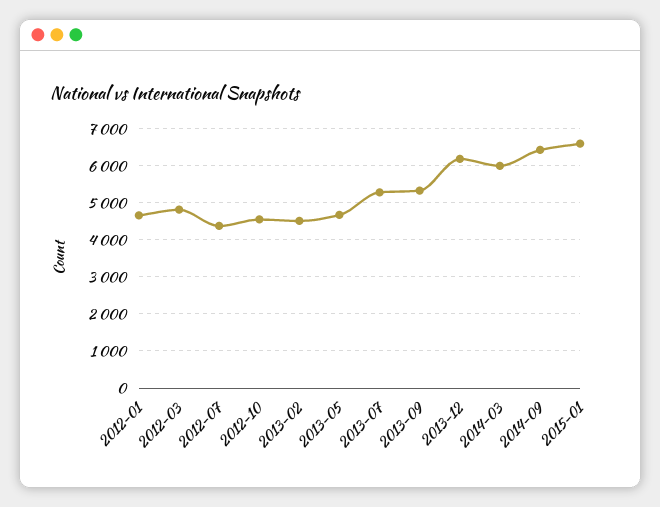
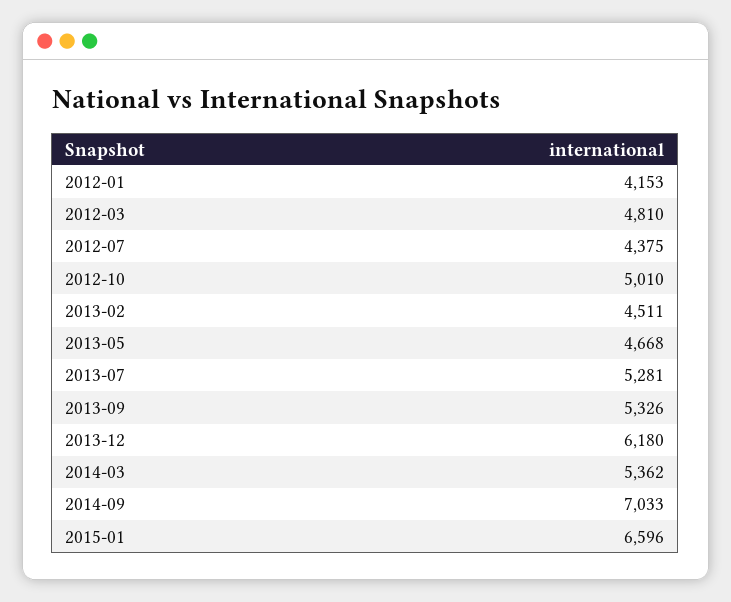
  {
-   "2012-01": 4600,
+   "2012-01": 4153,
    "2012-03": 4810,
    "2012-07": 4375,
-   "2012-10": 4600,
+   "2012-10": 5010,
    "2013-02": 4511,
    "2013-05": 4668,
    "2013-07": 5281,
    "2013-09": 5326,
    "2013-12": 6180,
-   "2014-03": 6000,
+   "2014-03": 5362,
-   "2014-09": 6400,
+   "2014-09": 7033,
    "2015-01": 6596
  }

